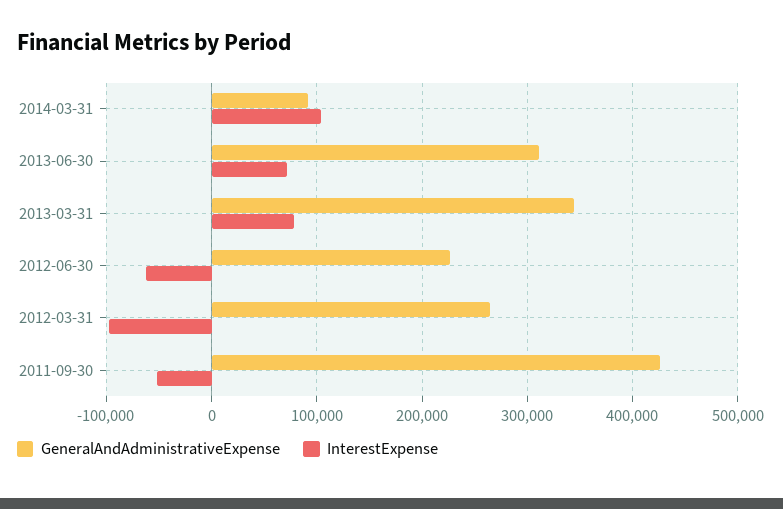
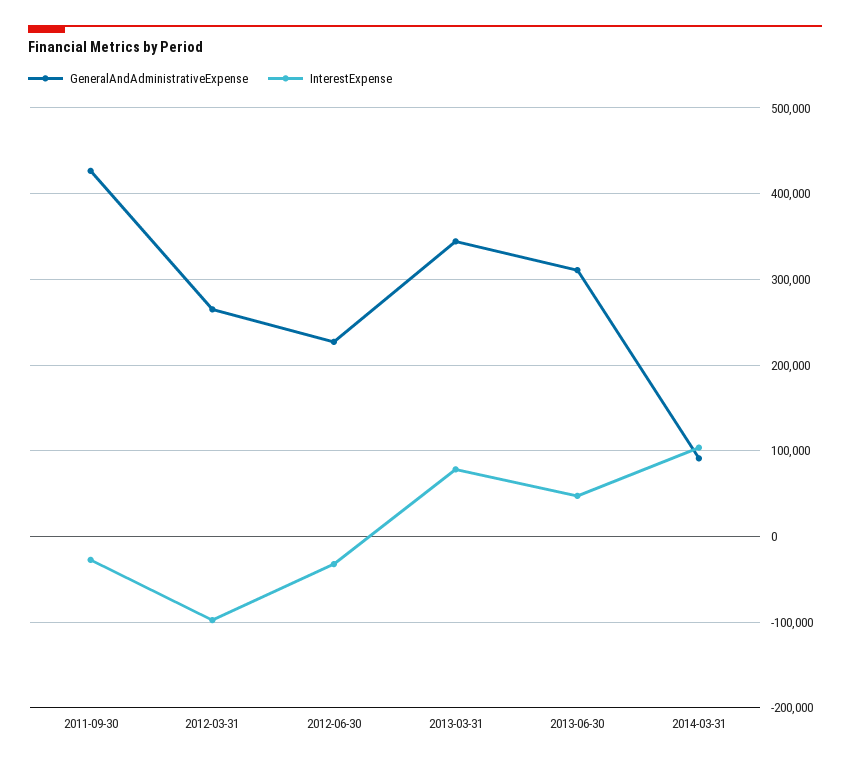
  {
    "GeneralAndAdministrativeExpense": {
      "2014-03-31": 90000,
      "2013-06-30": 310000,
      "2013-03-31": 340000,
      "2012-06-30": 230000,
      "2012-03-31": 270000,
      "2011-09-30": 430000
    },
    "InterestExpense": {
      "2014-03-31": 100000,
-     "2013-06-30": 70000,
+     "2013-06-30": 50000,
      "2013-03-31": 80000,
-     "2012-06-30": -60000,
+     "2012-06-30": -30000,
      "2012-03-31": -100000,
-     "2011-09-30": -50000
+     "2011-09-30": -30000
    }
  }

